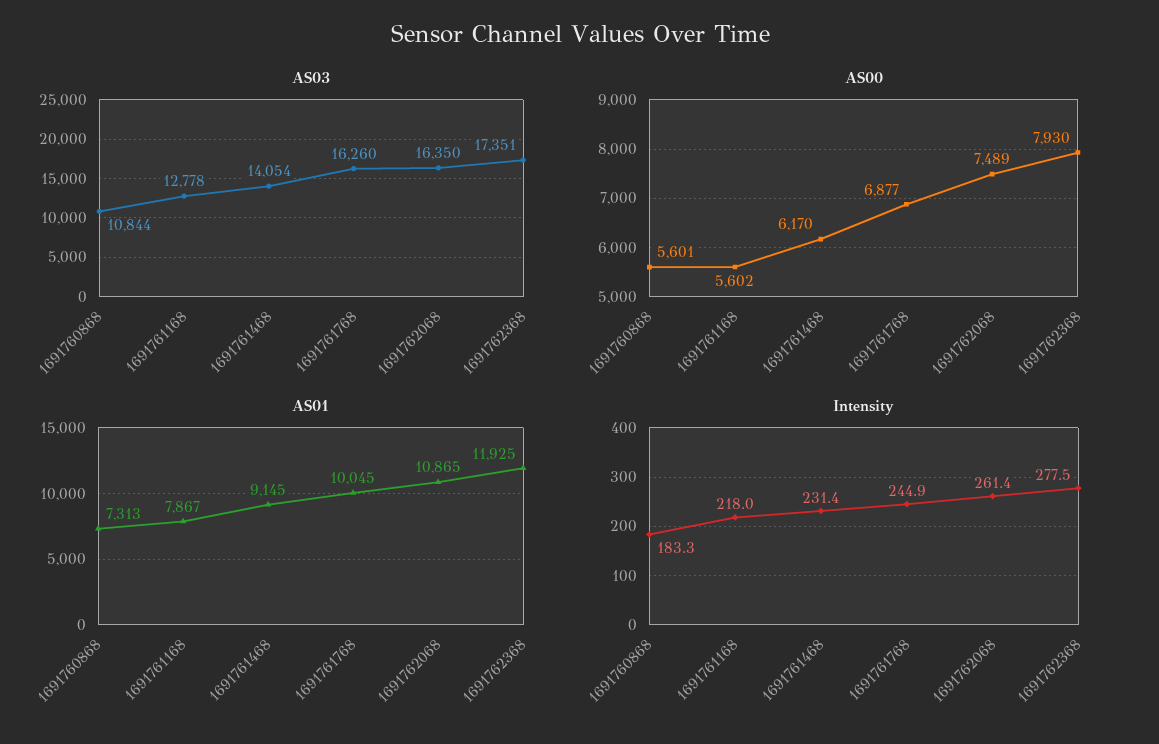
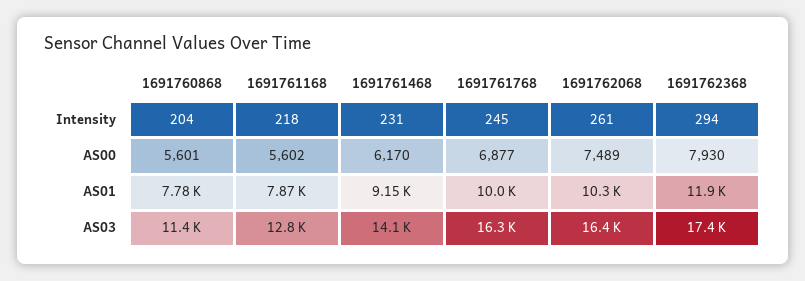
  {
    "AS03": {
-     "1691760868": 10844,
+     "1691760868": 11400,
      "1691761168": 12778,
      "1691761468": 14054,
      "1691761768": 16260,
      "1691762068": 16350,
      "1691762368": 17351
    },
    "AS00": {
      "1691760868": 5601,
      "1691761168": 5602,
      "1691761468": 6170,
      "1691761768": 6877,
      "1691762068": 7489,
      "1691762368": 7930
    },
    "AS01": {
-     "1691760868": 7313,
+     "1691760868": 7780,
      "1691761168": 7867,
      "1691761468": 9145,
      "1691761768": 10045,
-     "1691762068": 10865,
+     "1691762068": 10300,
      "1691762368": 11925
    },
    "Intensity": {
-     "1691760868": 183.3,
+     "1691760868": 204,
      "1691761168": 218,
      "1691761468": 231.4,
      "1691761768": 244.9,
      "1691762068": 261.4,
-     "1691762368": 277.5
+     "1691762368": 294
    }
  }

